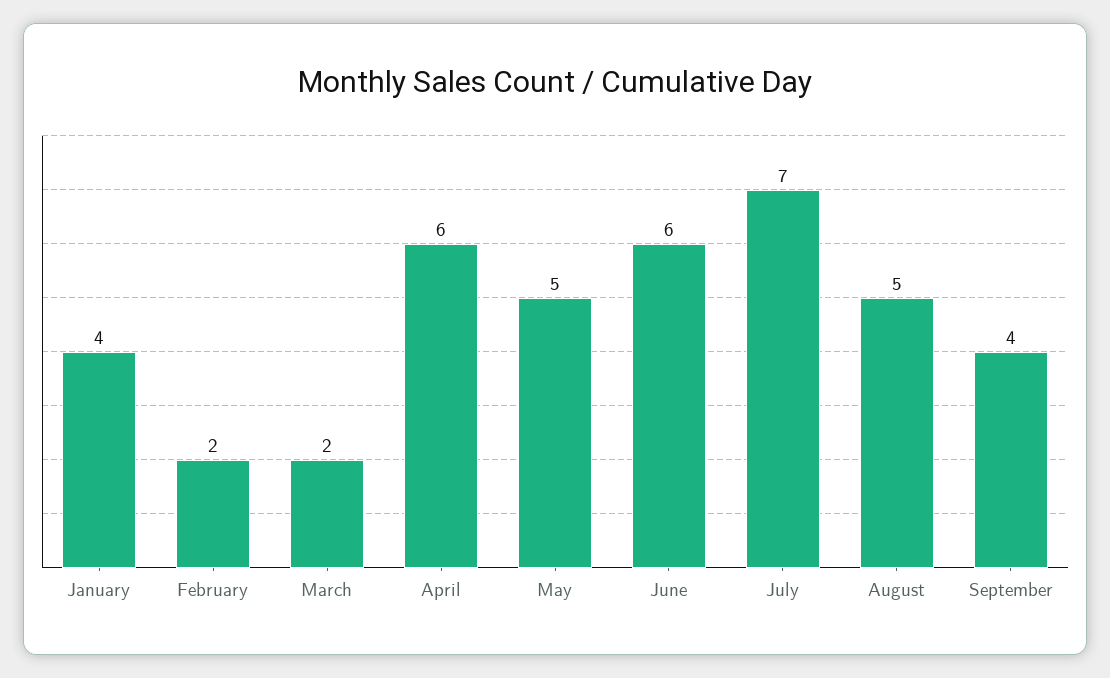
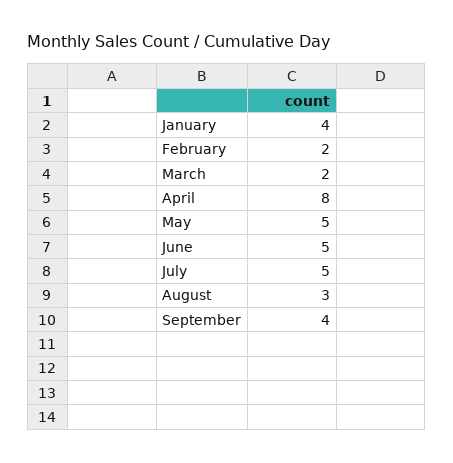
  {
    "January": 4,
    "February": 2,
    "March": 2,
-   "April": 6,
+   "April": 8,
    "May": 5,
-   "June": 6,
+   "June": 5,
-   "July": 7,
+   "July": 5,
-   "August": 5,
+   "August": 3,
    "September": 4
  }

